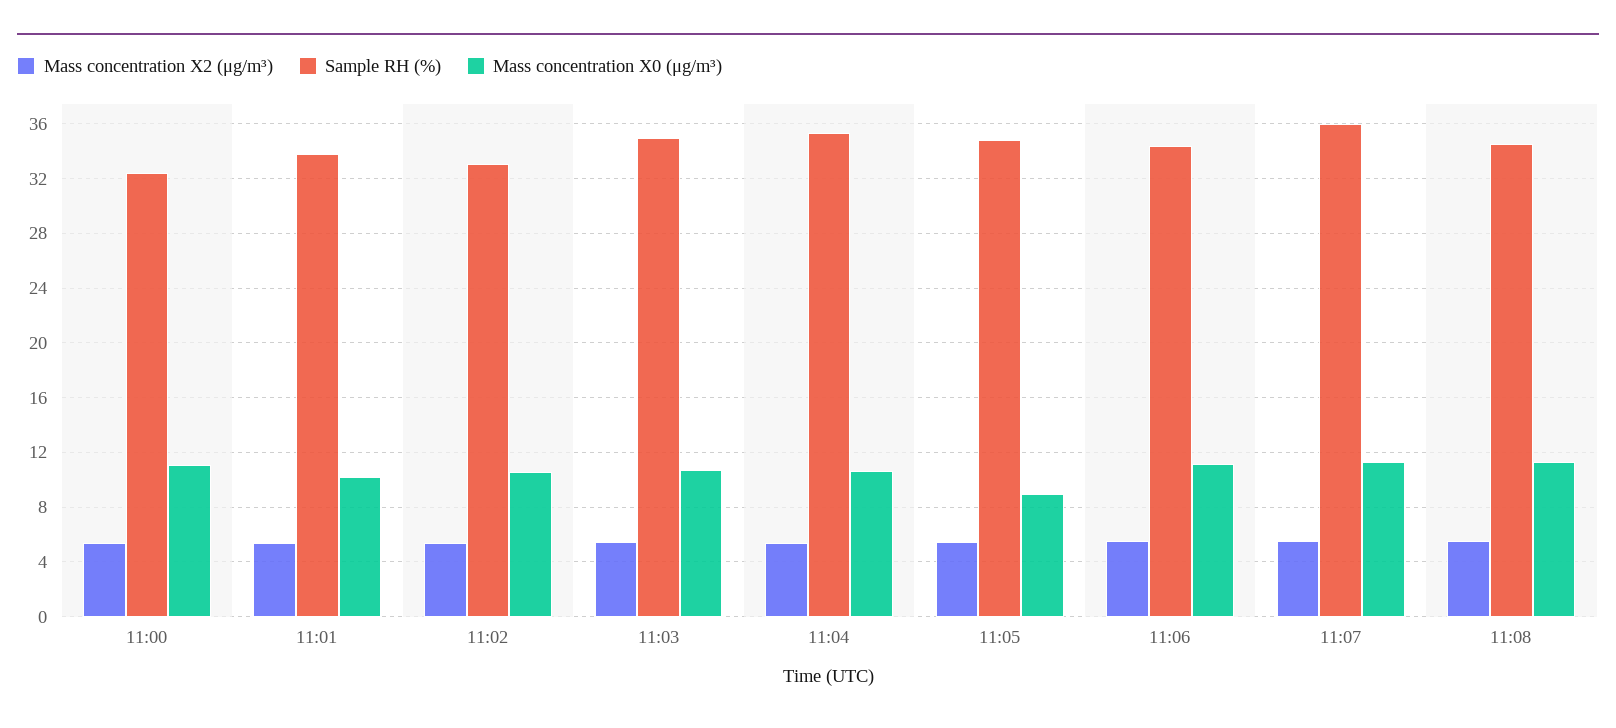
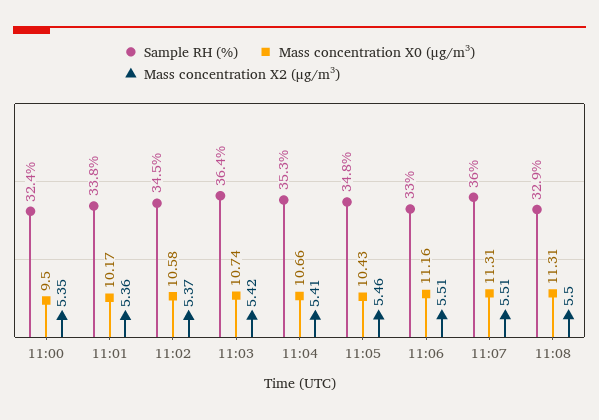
  {
    "Mass concentration X2 (μg/m³)": {
      "11:00": 5.35,
      "11:01": 5.36,
      "11:02": 5.37,
      "11:03": 5.42,
      "11:04": 5.41,
      "11:05": 5.46,
      "11:06": 5.51,
      "11:07": 5.51,
      "11:08": 5.5
    },
    "Sample RH (%)": {
      "11:00": 32.4,
      "11:01": 33.8,
-     "11:02": 33,
+     "11:02": 34.5,
-     "11:03": 35,
+     "11:03": 36.4,
      "11:04": 35.3,
      "11:05": 34.8,
-     "11:06": 34.5,
+     "11:06": 33,
      "11:07": 36,
-     "11:08": 34.5
+     "11:08": 32.9
    },
    "Mass concentration X0 (μg/m³)": {
-     "11:00": 11,
+     "11:00": 9.5,
      "11:01": 10.17,
      "11:02": 10.58,
      "11:03": 10.74,
      "11:04": 10.66,
-     "11:05": 9,
+     "11:05": 10.43,
      "11:06": 11.16,
      "11:07": 11.31,
      "11:08": 11.31
    }
  }

